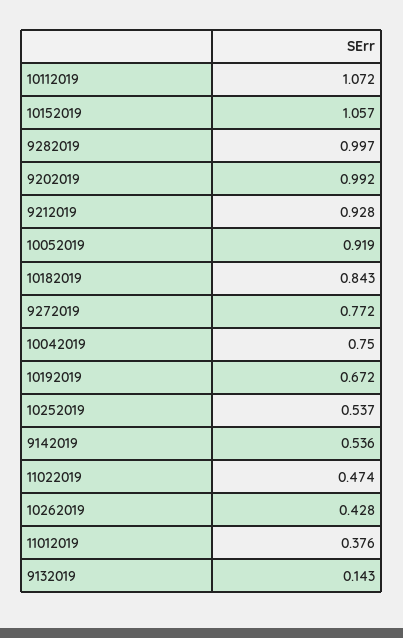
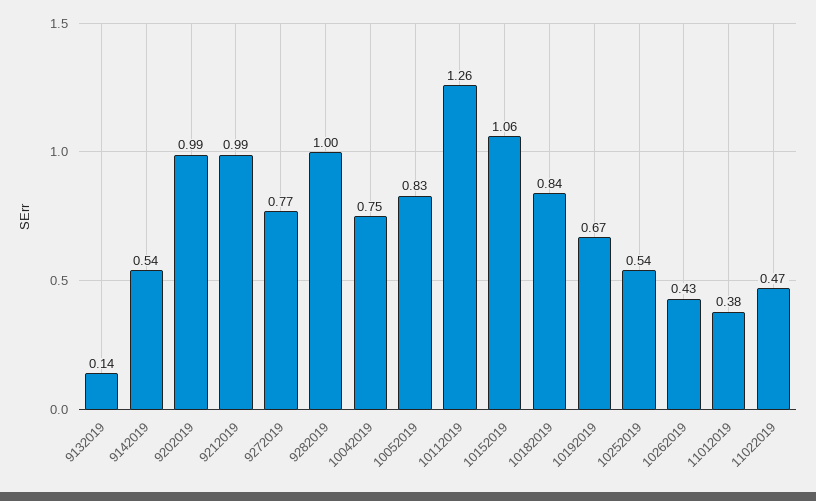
  {
-   "10112019": 1.072,
+   "10112019": 1.26,
    "10152019": 1.057,
    "9282019": 0.997,
    "9202019": 0.992,
-   "9212019": 0.928,
+   "9212019": 0.99,
-   "10052019": 0.919,
+   "10052019": 0.83,
    "10182019": 0.843,
    "9272019": 0.772,
    "10042019": 0.75,
    "10192019": 0.672,
    "10252019": 0.537,
    "9142019": 0.536,
    "11022019": 0.474,
    "10262019": 0.428,
    "11012019": 0.376,
    "9132019": 0.143
  }

